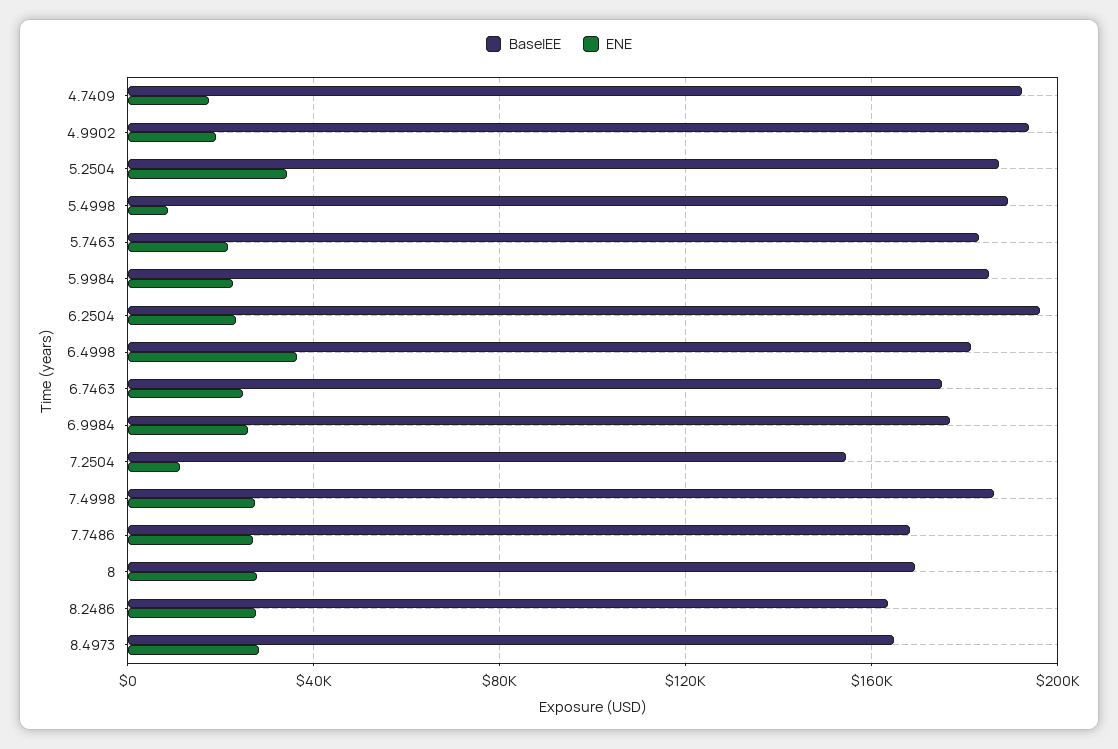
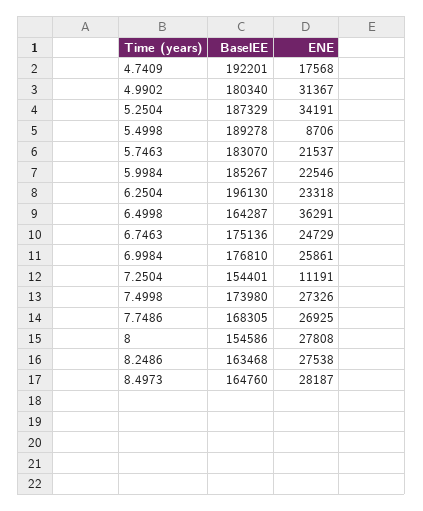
  {
    "BaselEE": {
      "4.7409": 192201,
-     "4.9902": 195000,
+     "4.9902": 180340,
      "5.2504": 187329,
      "5.4998": 189278,
      "5.7463": 183070,
      "5.9984": 185267,
      "6.2504": 196130,
-     "6.4998": 180000,
+     "6.4998": 164287,
      "6.7463": 175136,
      "6.9984": 176810,
      "7.2504": 154401,
-     "7.4998": 185000,
+     "7.4998": 173980,
      "7.7486": 168305,
-     "8": 170000,
+     "8": 154586,
      "8.2486": 163468,
      "8.4973": 164760
    },
    "ENE": {
      "4.7409": 17568,
-     "4.9902": 20000,
+     "4.9902": 31367,
      "5.2504": 34191,
      "5.4998": 8706,
      "5.7463": 21537,
      "5.9984": 22546,
      "6.2504": 23318,
      "6.4998": 36291,
      "6.7463": 24729,
      "6.9984": 25861,
      "7.2504": 11191,
      "7.4998": 27326,
      "7.7486": 26925,
      "8": 27808,
      "8.2486": 27538,
      "8.4973": 28187
    }
  }

